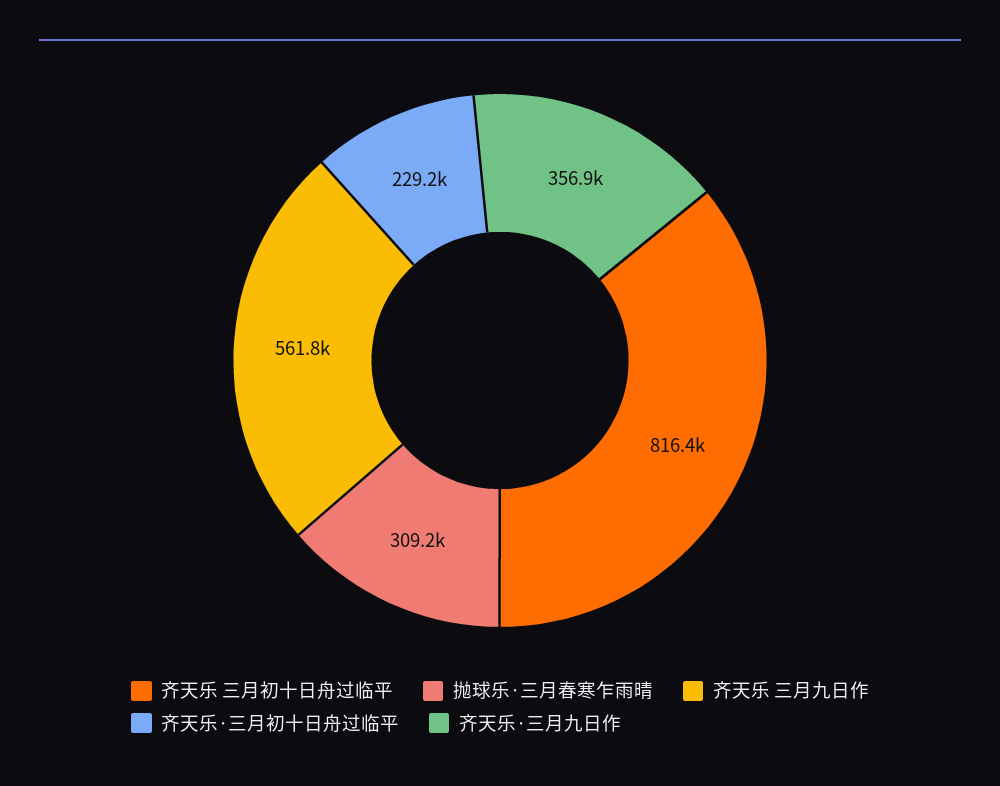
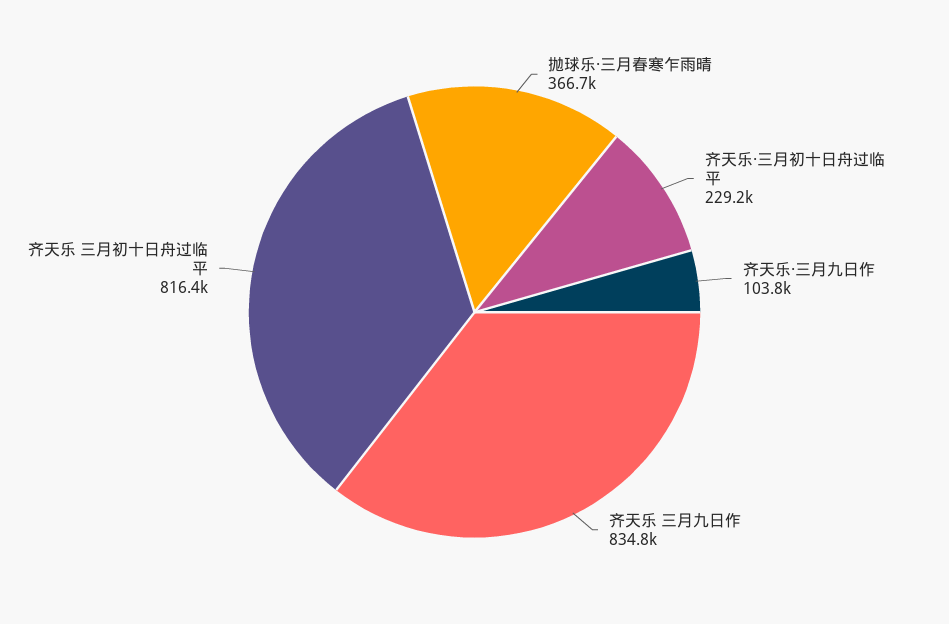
  {
    "齐天乐 三月初十日舟过临平": 816400,
-   "抛球乐·三月春寒乍雨晴": 309200,
+   "抛球乐·三月春寒乍雨晴": 366700,
-   "齐天乐 三月九日作": 561800,
+   "齐天乐 三月九日作": 834800,
    "齐天乐·三月初十日舟过临平": 229200,
-   "齐天乐·三月九日作": 356900
+   "齐天乐·三月九日作": 103800
  }

